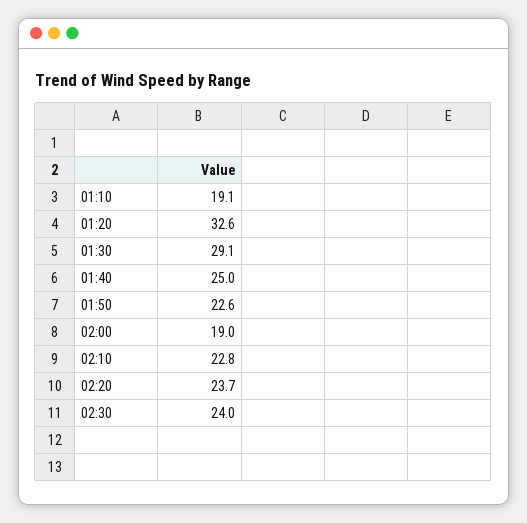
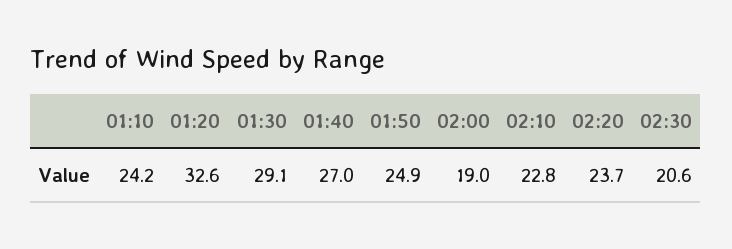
  {
-   "01:10": 19.1,
+   "01:10": 24.2,
    "01:20": 32.6,
    "01:30": 29.1,
-   "01:40": 25,
+   "01:40": 27,
-   "01:50": 22.6,
+   "01:50": 24.9,
    "02:00": 19,
    "02:10": 22.8,
    "02:20": 23.7,
-   "02:30": 24
+   "02:30": 20.6
  }

